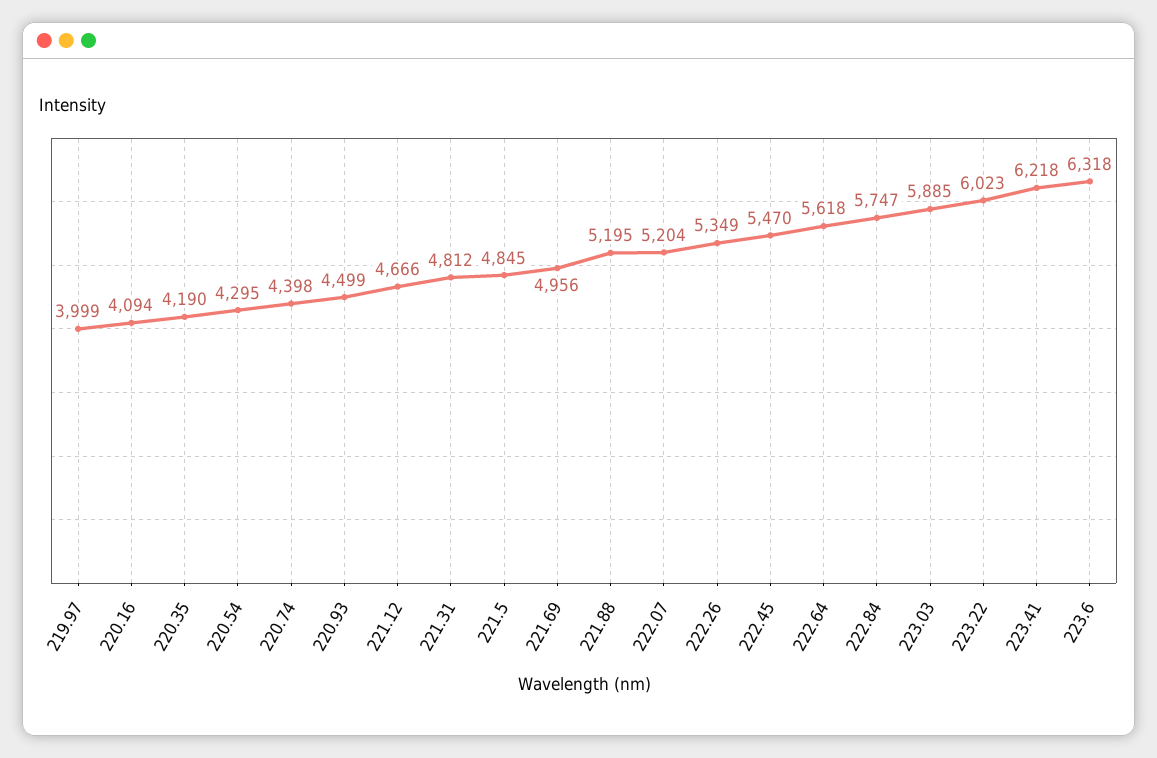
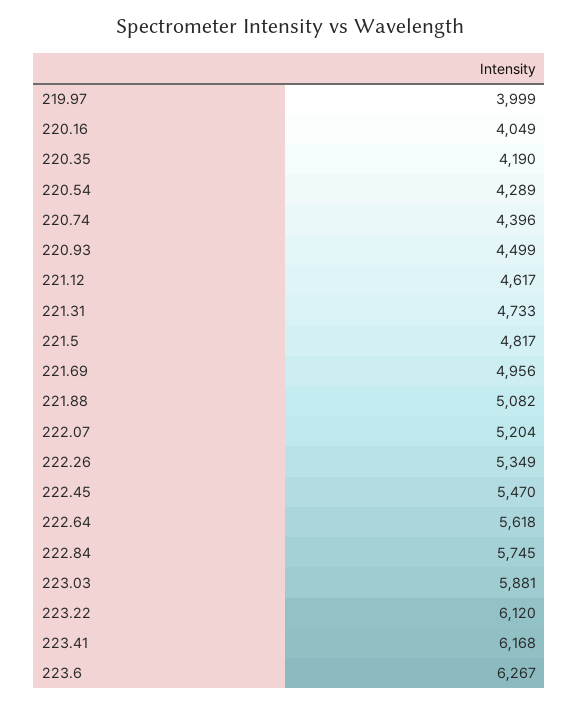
  {
    "219.97": 3999,
-   "220.16": 4094,
+   "220.16": 4049,
    "220.35": 4190,
-   "220.54": 4295,
+   "220.54": 4289,
-   "220.74": 4398,
+   "220.74": 4396,
    "220.93": 4499,
-   "221.12": 4666,
+   "221.12": 4617,
-   "221.31": 4812,
+   "221.31": 4733,
-   "221.5": 4845,
+   "221.5": 4817,
    "221.69": 4956,
-   "221.88": 5195,
+   "221.88": 5082,
    "222.07": 5204,
    "222.26": 5349,
    "222.45": 5470,
    "222.64": 5618,
-   "222.84": 5747,
+   "222.84": 5745,
-   "223.03": 5885,
+   "223.03": 5881,
-   "223.22": 6023,
+   "223.22": 6120,
-   "223.41": 6218,
+   "223.41": 6168,
-   "223.6": 6318
+   "223.6": 6267
  }

